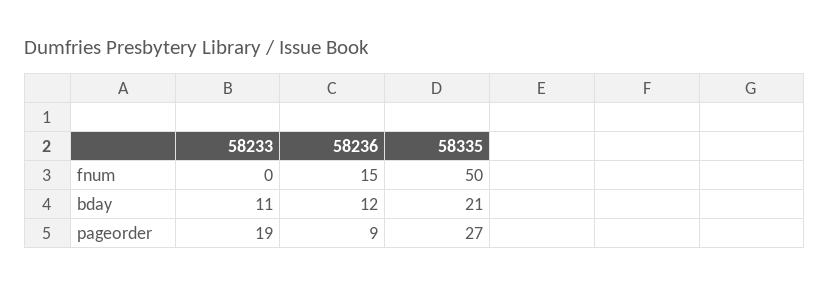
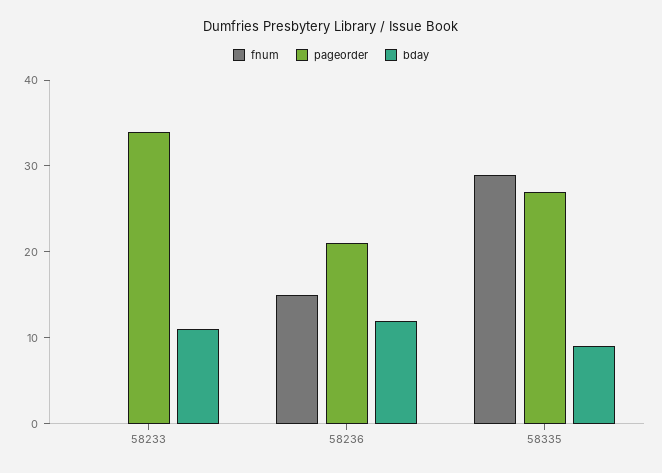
  {
    "fnum": {
      "58233": 0,
      "58236": 15,
-     "58335": 50
+     "58335": 29
    },
    "bday": {
      "58233": 11,
      "58236": 12,
-     "58335": 21
+     "58335": 9
    },
    "pageorder": {
-     "58233": 19,
+     "58233": 34,
-     "58236": 9,
+     "58236": 21,
      "58335": 27
    }
  }

